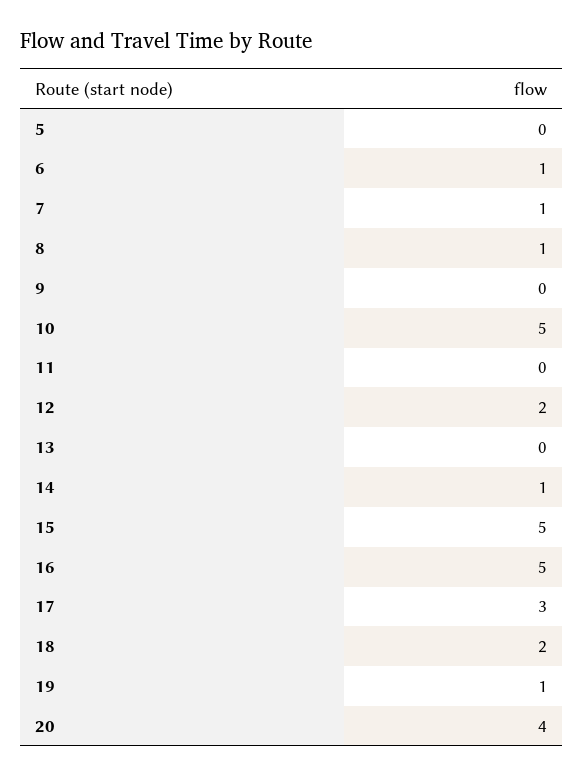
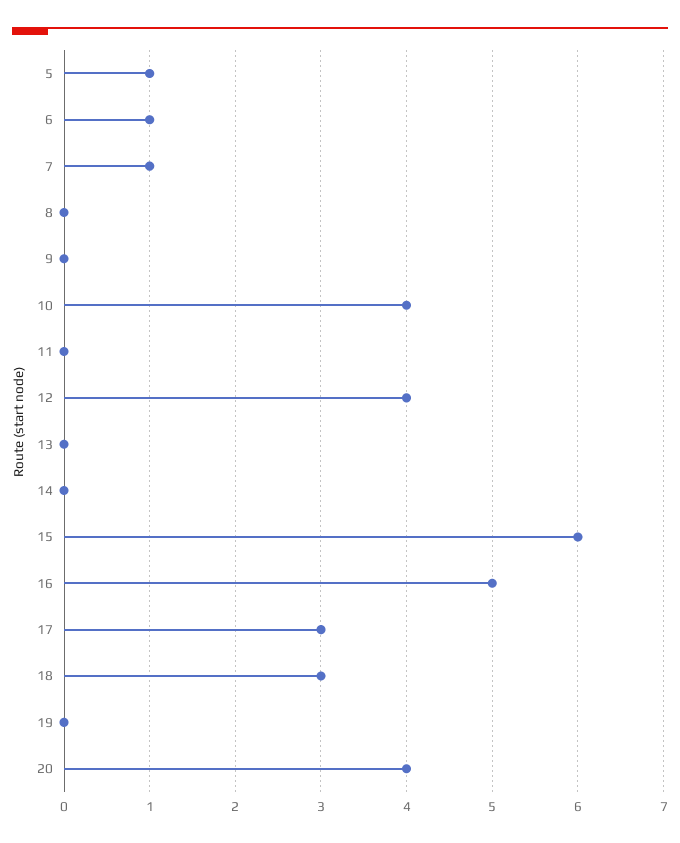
  {
-   "5": 0,
+   "5": 1,
    "6": 1,
    "7": 1,
-   "8": 1,
+   "8": 0,
    "9": 0,
-   "10": 5,
+   "10": 4,
    "11": 0,
-   "12": 2,
+   "12": 4,
    "13": 0,
-   "14": 1,
+   "14": 0,
-   "15": 5,
+   "15": 6,
    "16": 5,
    "17": 3,
-   "18": 2,
+   "18": 3,
-   "19": 1,
+   "19": 0,
    "20": 4
  }

